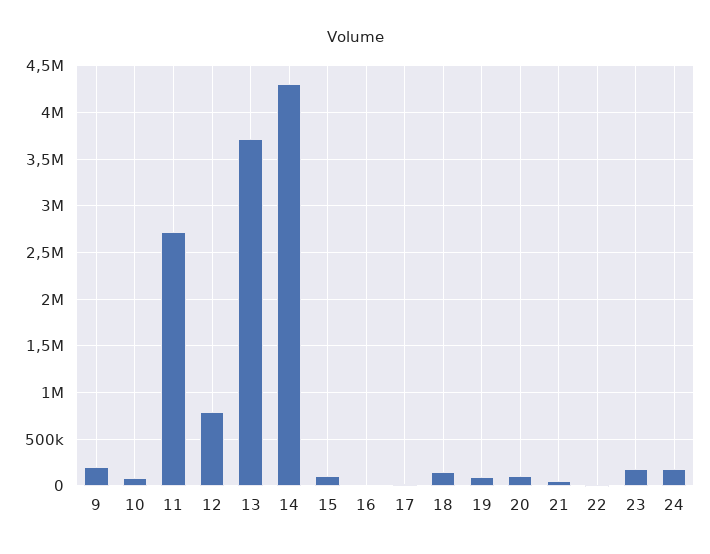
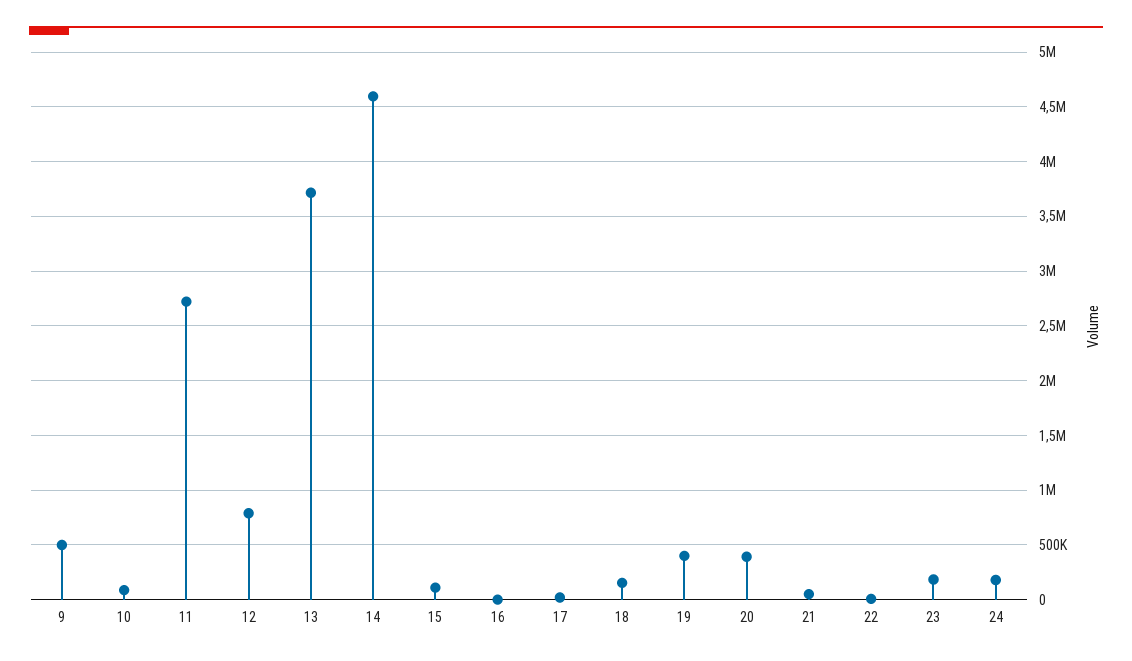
  {
-   "9": 200000,
+   "9": 500000,
    "10": 100000,
    "11": 2700000,
    "12": 800000,
    "13": 3700000,
-   "14": 4300000,
+   "14": 4600000,
    "15": 100000,
    "16": 0,
    "17": 0,
    "18": 200000,
-   "19": 100000,
+   "19": 400000,
-   "20": 100000,
+   "20": 400000,
    "21": 100000,
    "22": 0,
    "23": 200000,
    "24": 200000
  }

